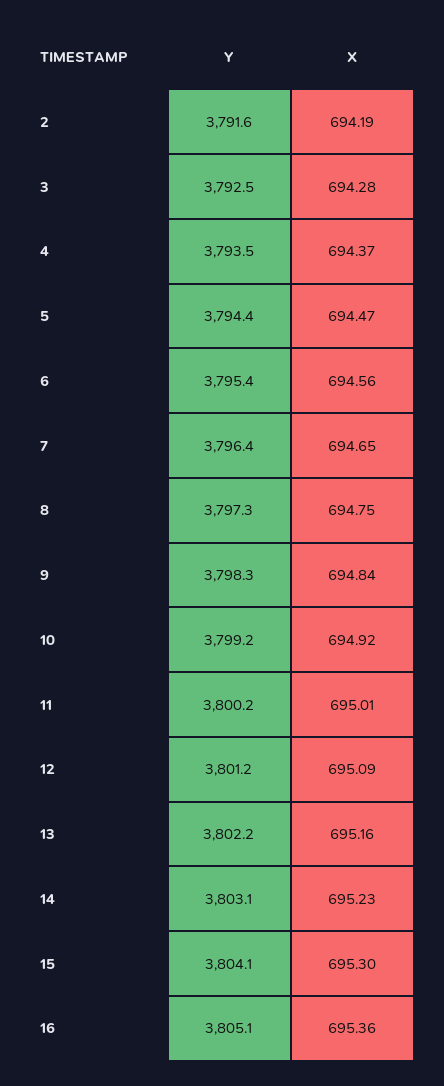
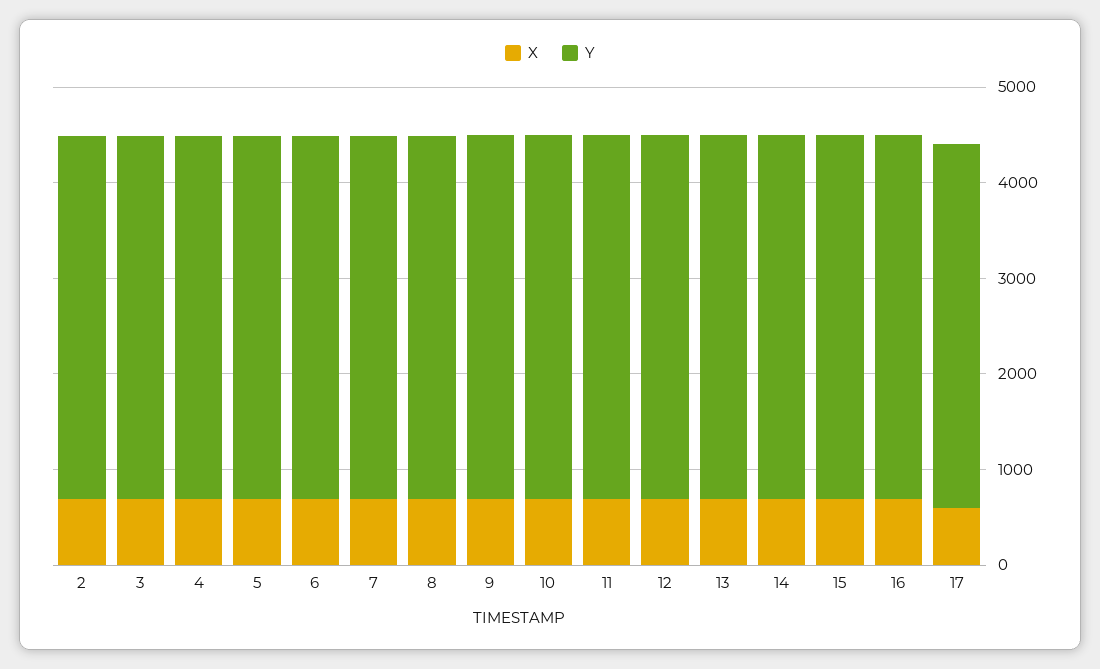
  {
    "Y": {
      "2": 3791.6,
      "3": 3792.5,
      "4": 3793.5,
      "5": 3794.4,
      "6": 3795.4,
      "7": 3796.4,
      "8": 3797.3,
      "9": 3798.3,
      "10": 3799.2,
      "11": 3800.2,
      "12": 3801.2,
      "13": 3802.2,
      "14": 3803.1,
      "15": 3804.1,
-     "16": 3805.1
+     "16": 3805.1,
+     "17": 3800
    },
    "X": {
      "2": 694.19,
      "3": 694.28,
      "4": 694.37,
      "5": 694.47,
      "6": 694.56,
      "7": 694.65,
      "8": 694.75,
      "9": 694.84,
      "10": 694.92,
      "11": 695.01,
      "12": 695.09,
      "13": 695.16,
      "14": 695.23,
      "15": 695.3,
-     "16": 695.36
+     "16": 695.36,
+     "17": 600
    }
  }

